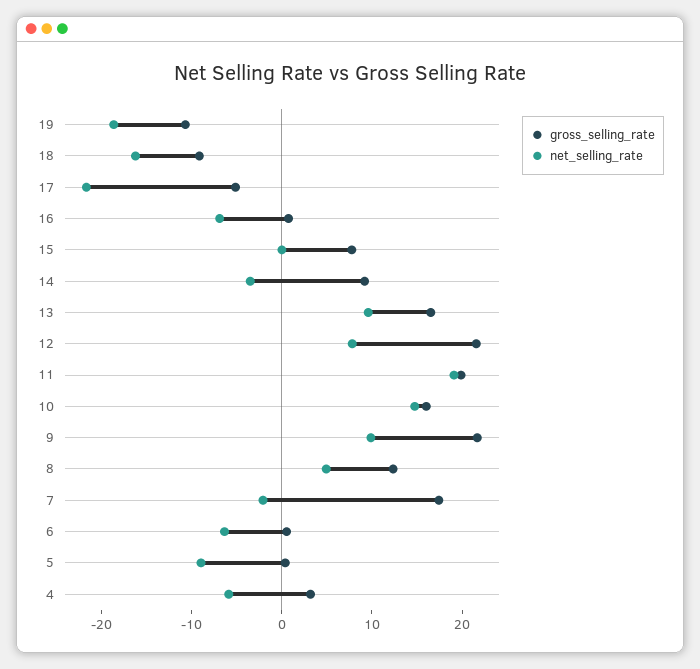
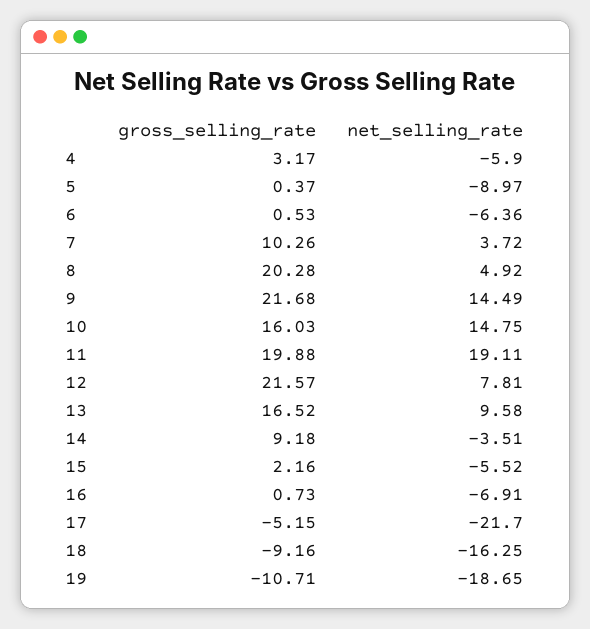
  {
    "gross_selling_rate": {
      "19": -10.71,
      "18": -9.16,
      "17": -5.15,
      "16": 0.73,
-     "15": 8,
+     "15": 2.16,
      "14": 9.18,
      "13": 16.52,
      "12": 21.57,
      "11": 19.88,
      "10": 16.03,
      "9": 21.68,
-     "8": 12,
+     "8": 20.28,
-     "7": 18,
+     "7": 10.26,
      "6": 0.53,
      "5": 0.37,
      "4": 3.17
    },
    "net_selling_rate": {
      "19": -18.65,
      "18": -16.25,
      "17": -21.7,
      "16": -6.91,
-     "15": 0,
+     "15": -5.52,
      "14": -3.51,
      "13": 9.58,
      "12": 7.81,
      "11": 19.11,
      "10": 14.75,
-     "9": 10,
+     "9": 14.49,
      "8": 4.92,
-     "7": -2,
+     "7": 3.72,
      "6": -6.36,
      "5": -8.97,
      "4": -5.9
    }
  }

